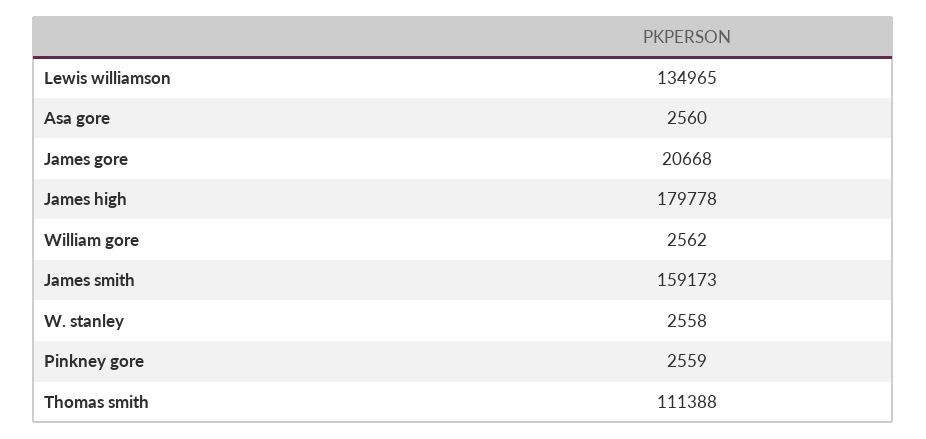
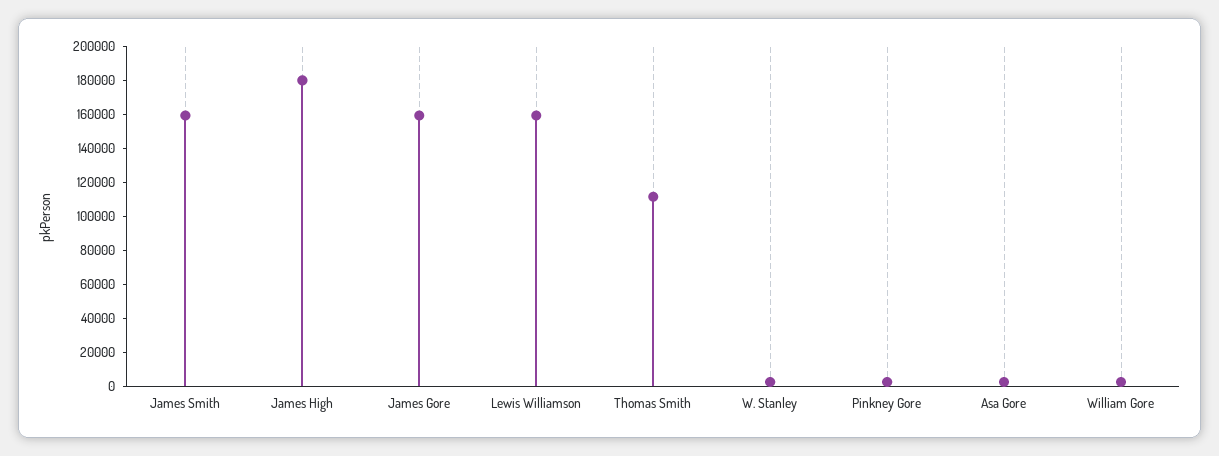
  {
-   "Lewis williamson": 134965,
+   "Lewis williamson": 160000,
    "Asa gore": 2560,
-   "James gore": 20668,
+   "James gore": 160000,
    "James high": 179778,
    "William gore": 2562,
    "James smith": 159173,
    "W. stanley": 2558,
    "Pinkney gore": 2559,
    "Thomas smith": 111388
  }

